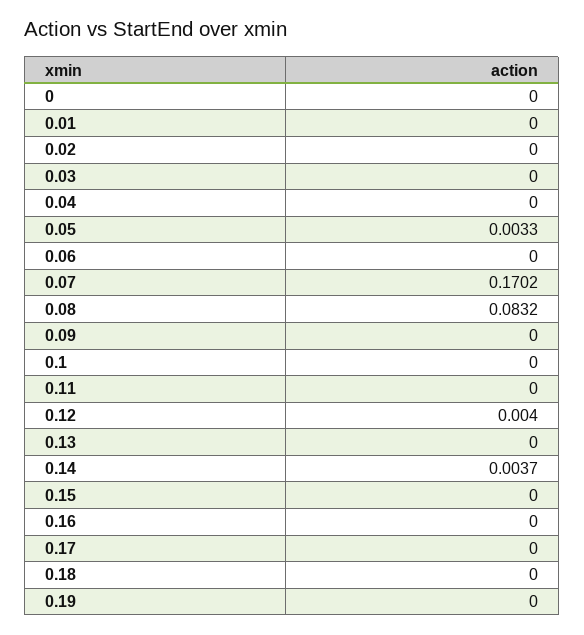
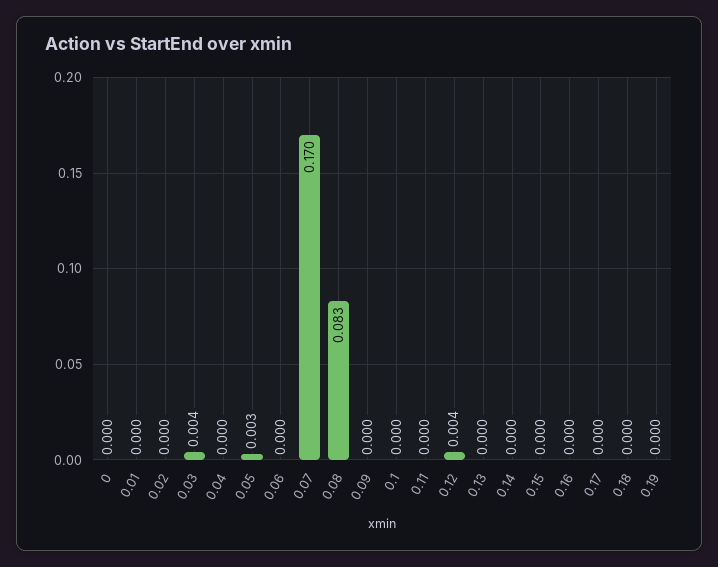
  {
    "0": 0,
    "0.01": 0,
    "0.02": 0,
-   "0.03": 0,
+   "0.03": 0.004,
    "0.04": 0,
    "0.05": 0.0033,
    "0.06": 0,
    "0.07": 0.1702,
    "0.08": 0.0832,
    "0.09": 0,
    "0.1": 0,
    "0.11": 0,
    "0.12": 0.004,
    "0.13": 0,
-   "0.14": 0.0037,
+   "0.14": 0,
    "0.15": 0,
    "0.16": 0,
    "0.17": 0,
    "0.18": 0,
    "0.19": 0
  }

